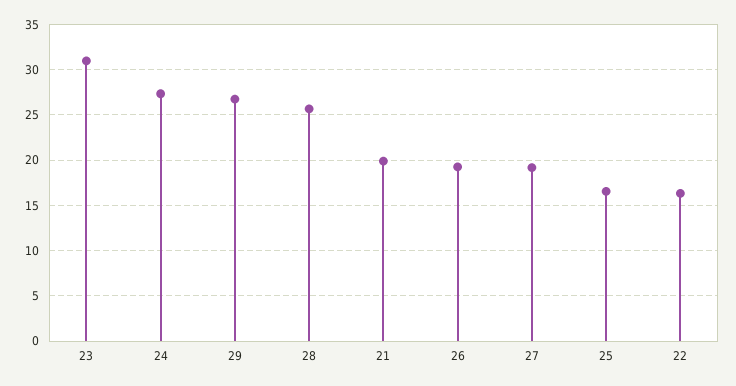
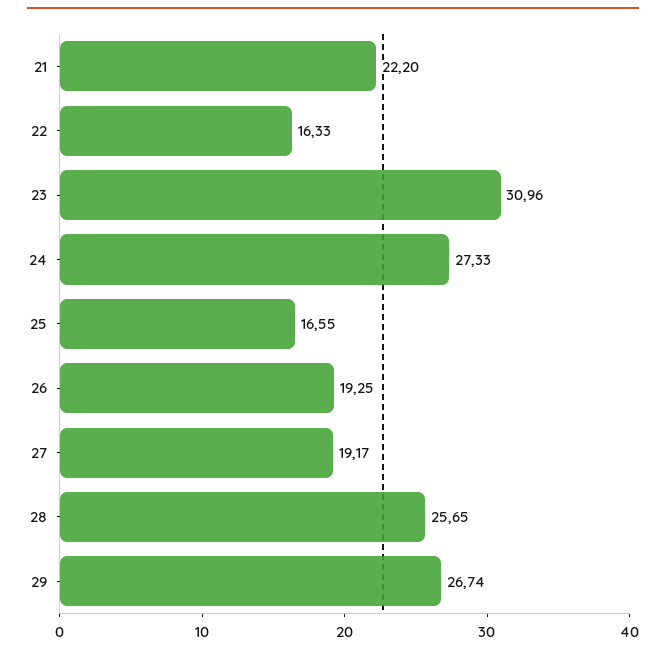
  {
    "23": 30.96,
    "24": 27.33,
    "29": 26.74,
    "28": 25.65,
-   "21": 20,
+   "21": 22.2,
    "26": 19.25,
    "27": 19.17,
    "25": 16.55,
    "22": 16.33
  }

